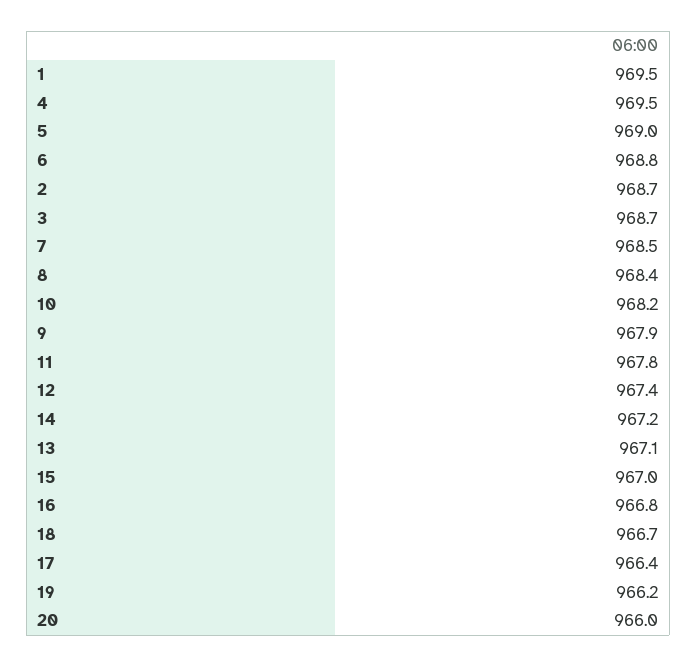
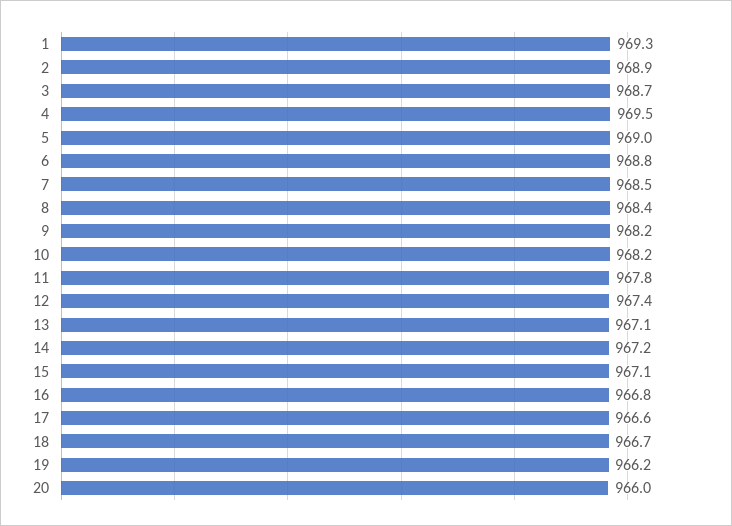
  {
-   "1": 969.5,
+   "1": 969.3,
    "4": 969.5,
    "5": 969,
    "6": 968.8,
-   "2": 968.7,
+   "2": 968.9,
    "3": 968.7,
    "7": 968.5,
    "8": 968.4,
    "10": 968.2,
-   "9": 967.9,
+   "9": 968.2,
    "11": 967.8,
    "12": 967.4,
    "14": 967.2,
    "13": 967.1,
-   "15": 967,
+   "15": 967.1,
    "16": 966.8,
    "18": 966.7,
-   "17": 966.4,
+   "17": 966.6,
    "19": 966.2,
    "20": 966
  }

